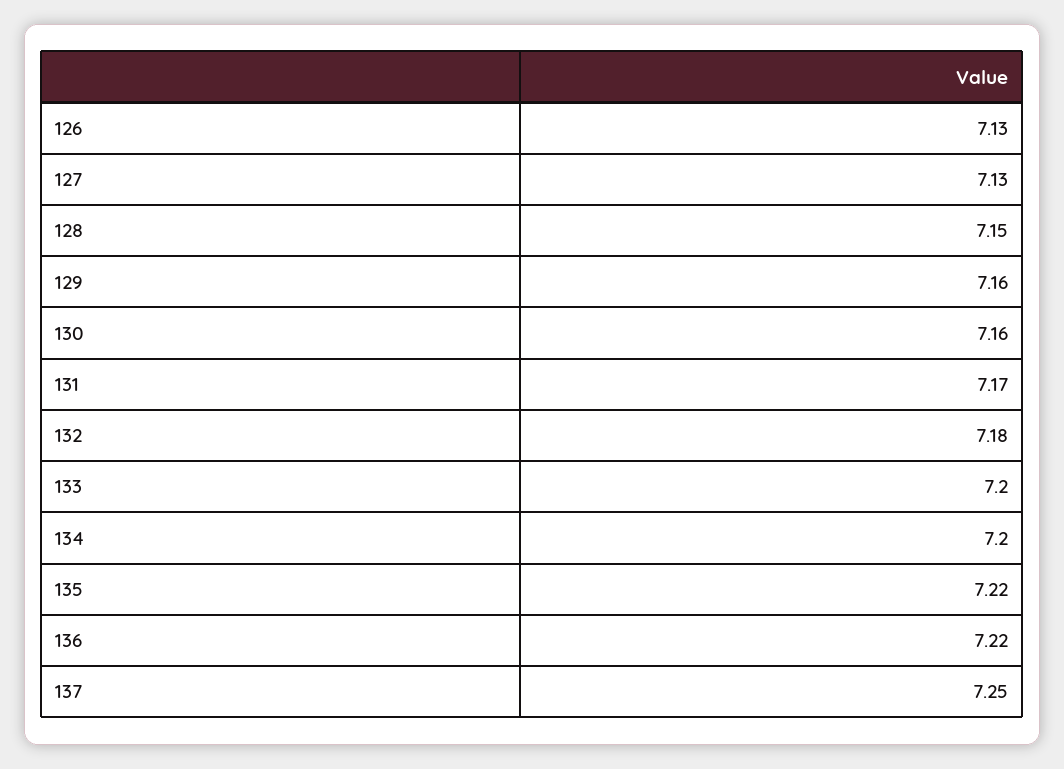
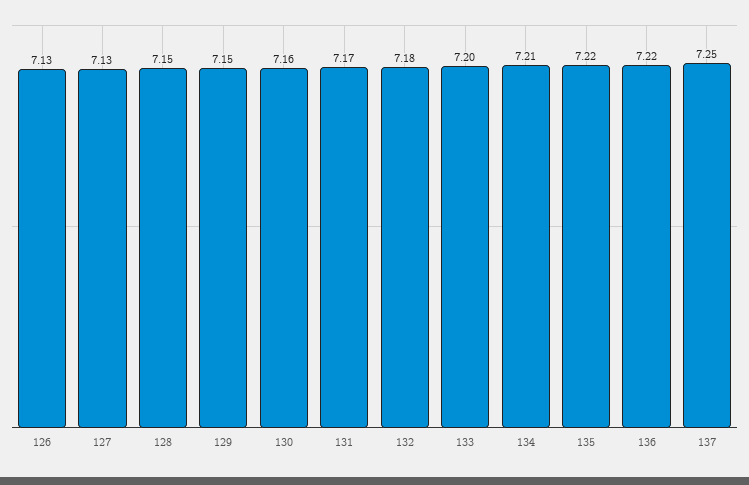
  {
    "126": 7.13,
    "127": 7.13,
    "128": 7.15,
-   "129": 7.16,
+   "129": 7.15,
    "130": 7.16,
    "131": 7.17,
    "132": 7.18,
    "133": 7.2,
-   "134": 7.2,
+   "134": 7.21,
    "135": 7.22,
    "136": 7.22,
    "137": 7.25
  }

